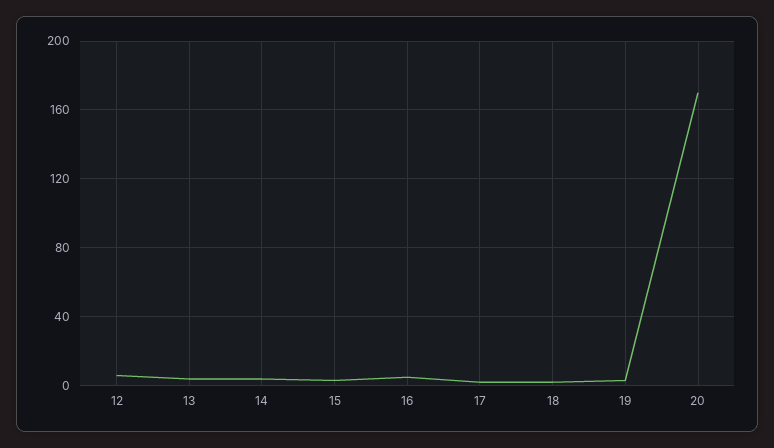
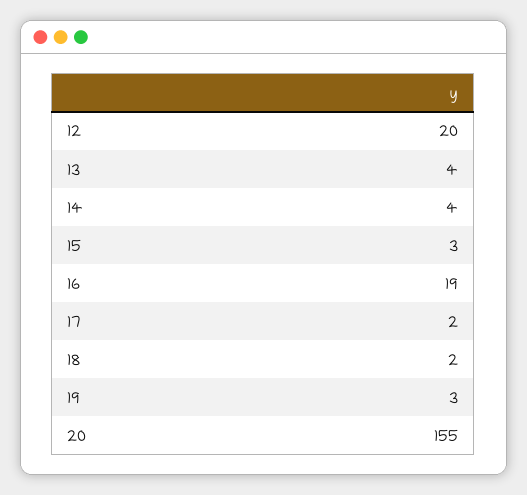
  {
-   "12": 5,
+   "12": 20,
    "13": 4,
    "14": 4,
    "15": 3,
-   "16": 5,
+   "16": 19,
    "17": 2,
    "18": 2,
    "19": 3,
-   "20": 170
+   "20": 155
  }

